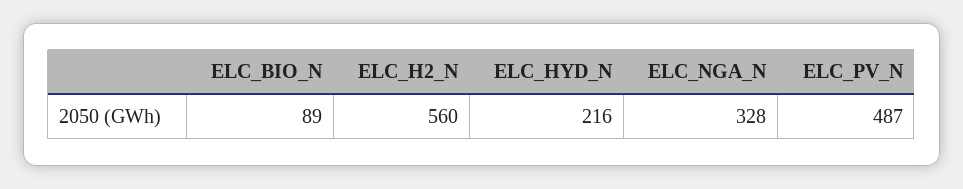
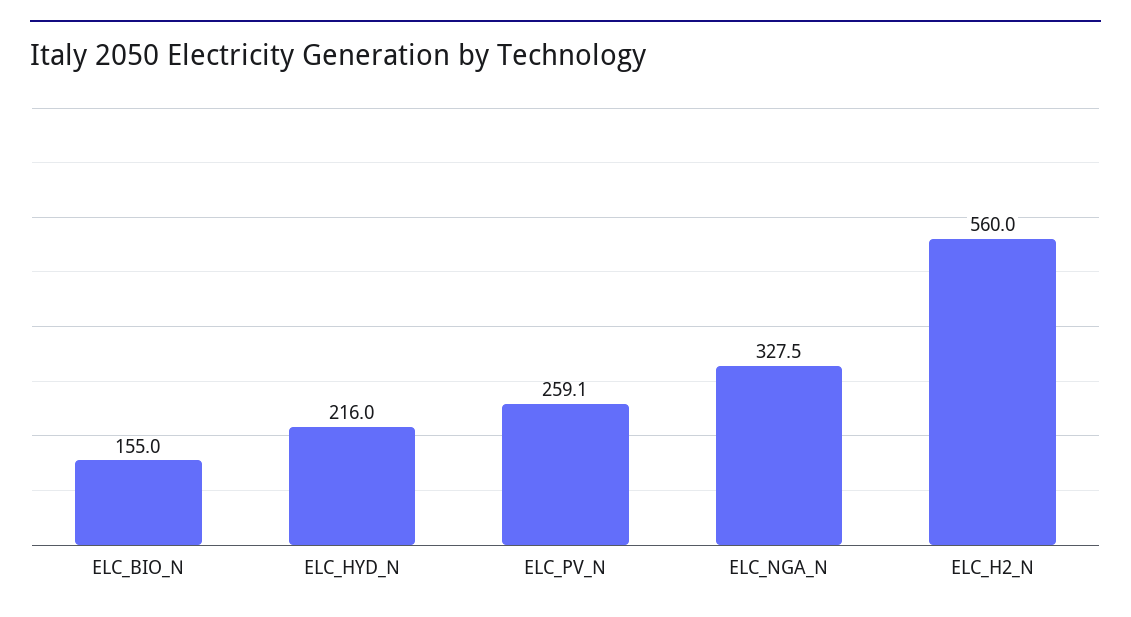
  {
-   "ELC_BIO_N": 89,
+   "ELC_BIO_N": 155,
    "ELC_H2_N": 560,
    "ELC_HYD_N": 216,
    "ELC_NGA_N": 327.5,
-   "ELC_PV_N": 487
+   "ELC_PV_N": 259.1
  }

